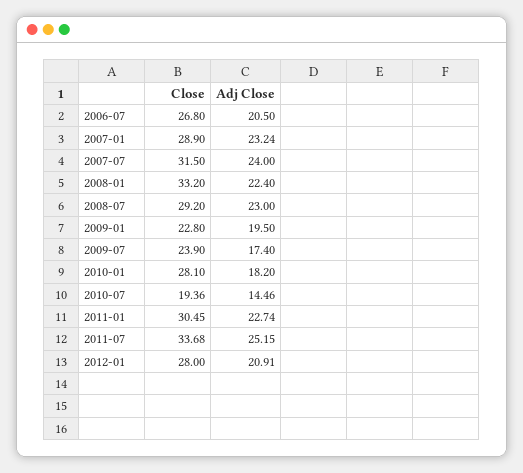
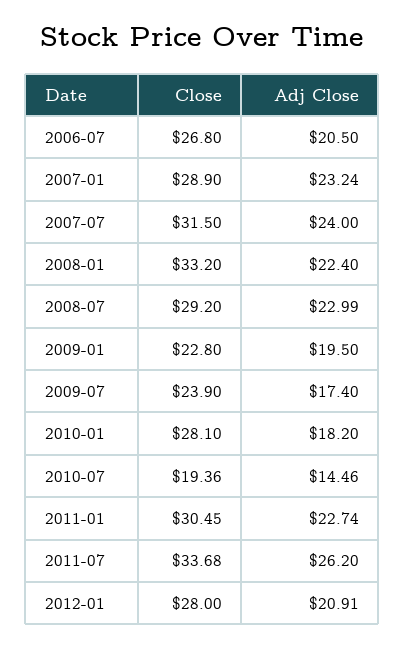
  {
    "Close": {
      "2006-07": 26.8,
      "2007-01": 28.9,
      "2007-07": 31.5,
      "2008-01": 33.2,
      "2008-07": 29.2,
      "2009-01": 22.8,
      "2009-07": 23.9,
      "2010-01": 28.1,
      "2010-07": 19.36,
      "2011-01": 30.45,
      "2011-07": 33.68,
      "2012-01": 28
    },
    "Adj Close": {
      "2006-07": 20.5,
      "2007-01": 23.24,
      "2007-07": 24,
      "2008-01": 22.4,
-     "2008-07": 23,
+     "2008-07": 22.99,
      "2009-01": 19.5,
      "2009-07": 17.4,
      "2010-01": 18.2,
      "2010-07": 14.46,
      "2011-01": 22.74,
-     "2011-07": 25.15,
+     "2011-07": 26.2,
      "2012-01": 20.91
    }
  }

